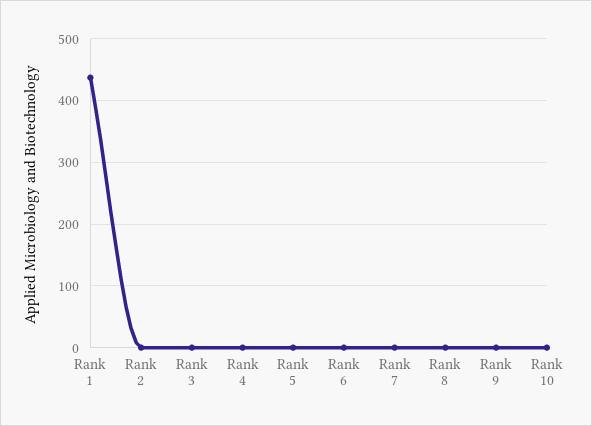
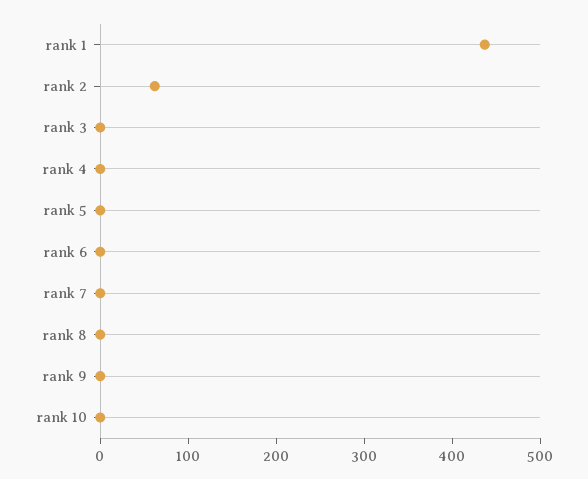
  {
    "Rank 1": 440,
-   "Rank 2": 0,
+   "Rank 2": 60,
    "Rank 3": 0,
    "Rank 4": 0,
    "Rank 5": 0,
    "Rank 6": 0,
    "Rank 7": 0,
    "Rank 8": 0,
    "Rank 9": 0,
    "Rank 10": 0
  }

